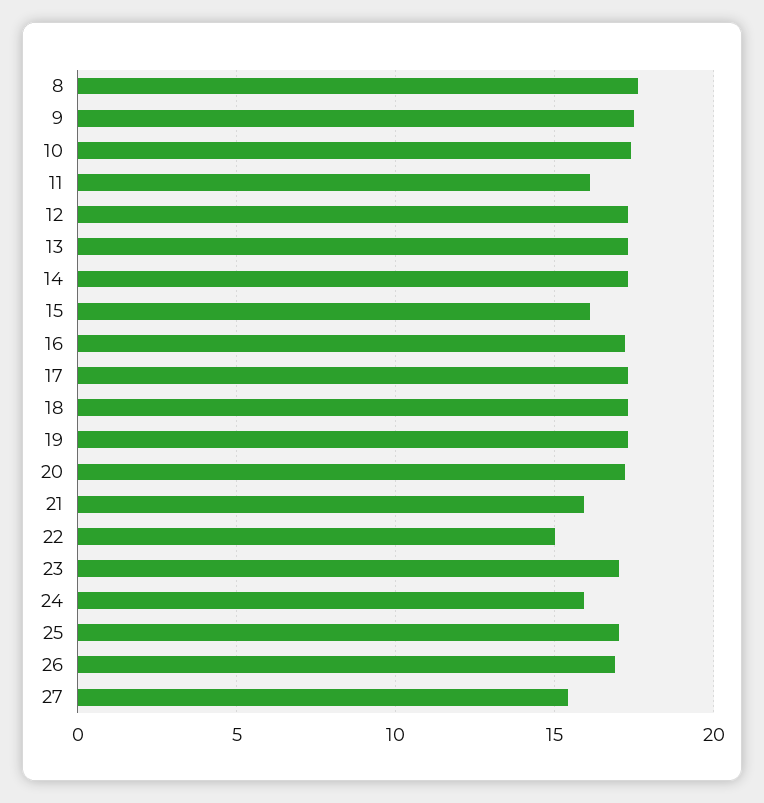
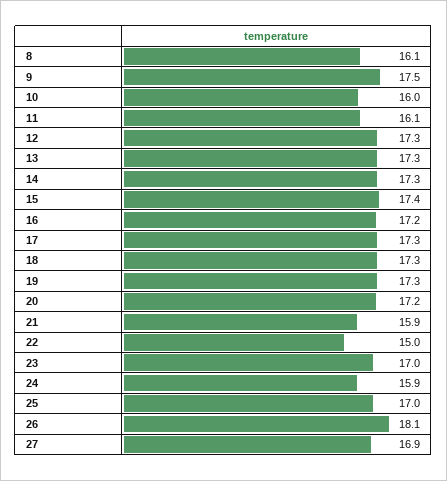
  {
-   "8": 17.5,
+   "8": 16.1,
    "9": 17.5,
-   "10": 17.5,
+   "10": 16,
    "11": 16.1,
    "12": 17.3,
    "13": 17.3,
    "14": 17.3,
-   "15": 16,
+   "15": 17.4,
    "16": 17.2,
    "17": 17.3,
    "18": 17.3,
    "19": 17.3,
    "20": 17.2,
    "21": 15.9,
    "22": 15,
    "23": 17,
    "24": 15.9,
    "25": 17,
-   "26": 17,
+   "26": 18.1,
-   "27": 15.5
+   "27": 16.9
  }

